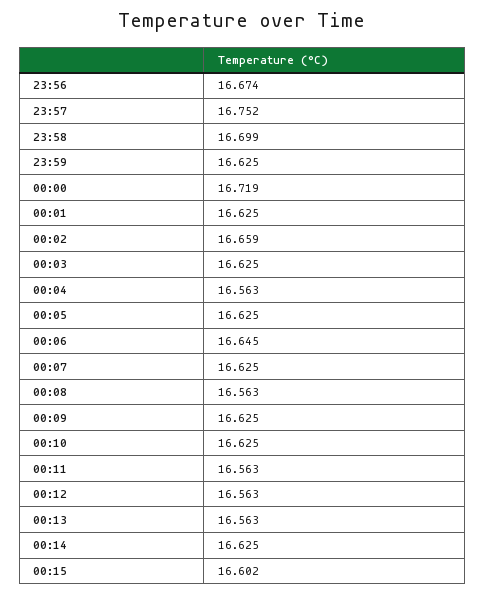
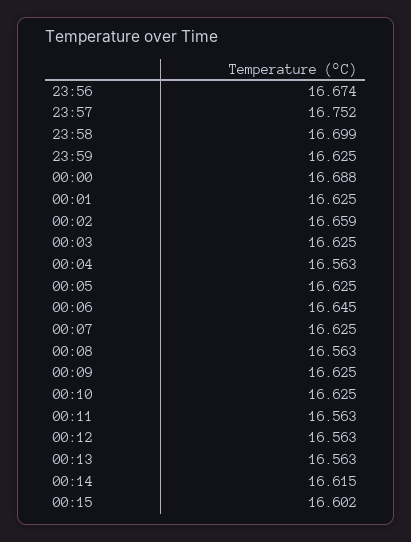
  {
    "23:56": 16.674,
    "23:57": 16.752,
    "23:58": 16.699,
    "23:59": 16.625,
-   "00:00": 16.719,
+   "00:00": 16.688,
    "00:01": 16.625,
    "00:02": 16.659,
    "00:03": 16.625,
    "00:04": 16.563,
    "00:05": 16.625,
    "00:06": 16.645,
    "00:07": 16.625,
    "00:08": 16.563,
    "00:09": 16.625,
    "00:10": 16.625,
    "00:11": 16.563,
    "00:12": 16.563,
    "00:13": 16.563,
-   "00:14": 16.625,
+   "00:14": 16.615,
    "00:15": 16.602
  }

